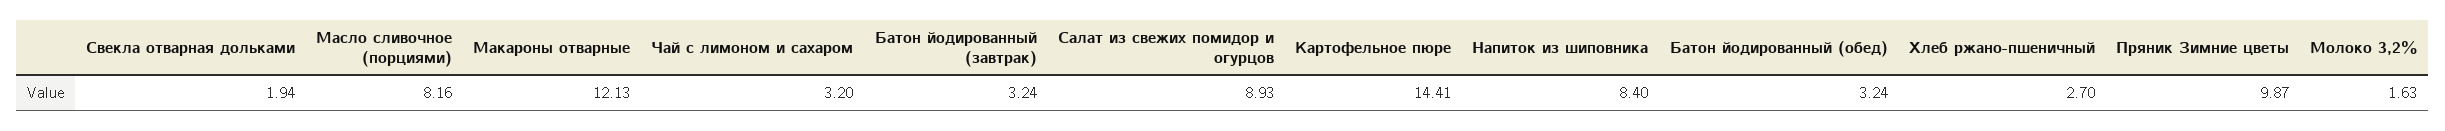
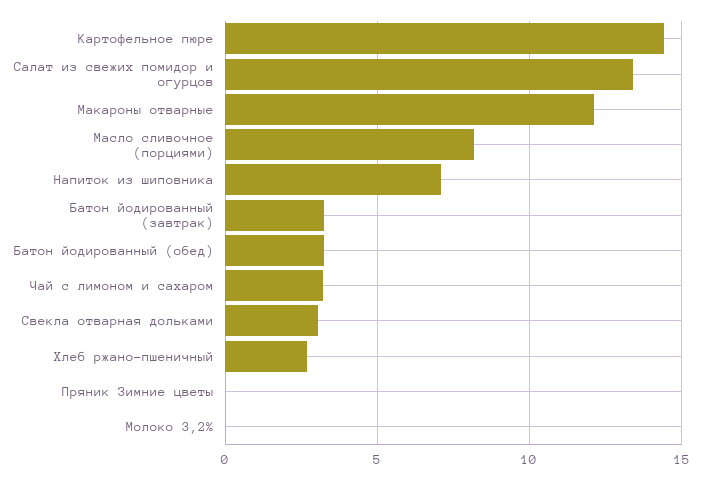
  {
-   "Свекла отварная дольками": 1.94,
+   "Свекла отварная дольками": 3,
    "Масло сливочное (порциями)": 8.16,
    "Макароны отварные": 12.13,
    "Чай с лимоном и сахаром": 3.2,
    "Батон йодированный (завтрак)": 3.24,
-   "Салат из свежих помидор и огурцов": 8.93,
+   "Салат из свежих помидор и огурцов": 13.5,
    "Картофельное пюре": 14.41,
-   "Напиток из шиповника": 8.4,
+   "Напиток из шиповника": 7,
    "Батон йодированный (обед)": 3.24,
    "Хлеб ржано-пшеничный": 2.7,
-   "Пряник Зимние цветы": 9.87,
+   "Пряник Зимние цветы": 0,
-   "Молоко 3,2%": 1.63
+   "Молоко 3,2%": 0
  }

